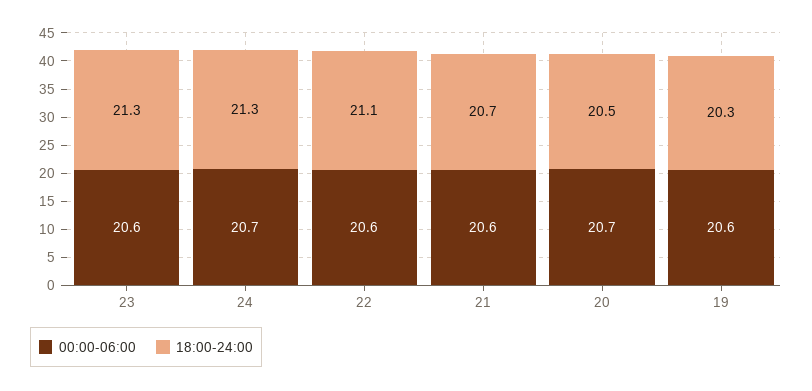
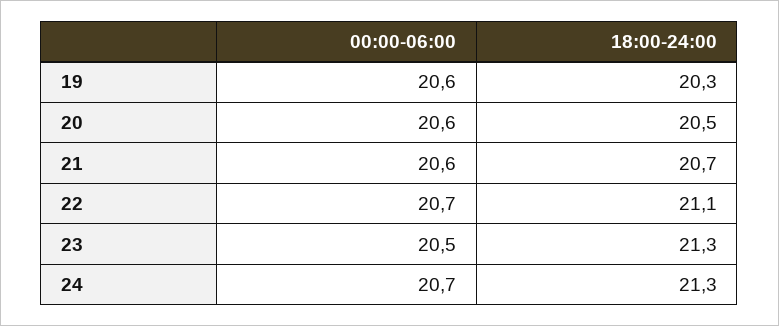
  {
    "00:00-06:00": {
-     "23": 20.6,
+     "23": 20.5,
      "24": 20.7,
-     "22": 20.6,
+     "22": 20.7,
      "21": 20.6,
-     "20": 20.7,
+     "20": 20.6,
      "19": 20.6
    },
    "18:00-24:00": {
      "23": 21.3,
      "24": 21.3,
      "22": 21.1,
      "21": 20.7,
      "20": 20.5,
      "19": 20.3
    }
  }

